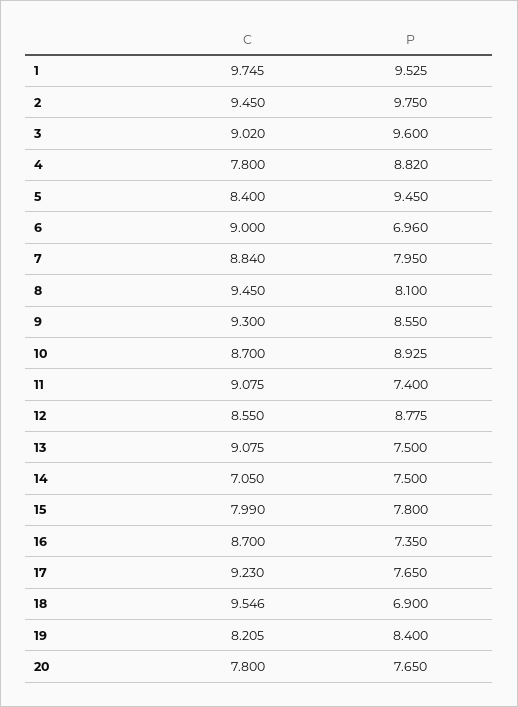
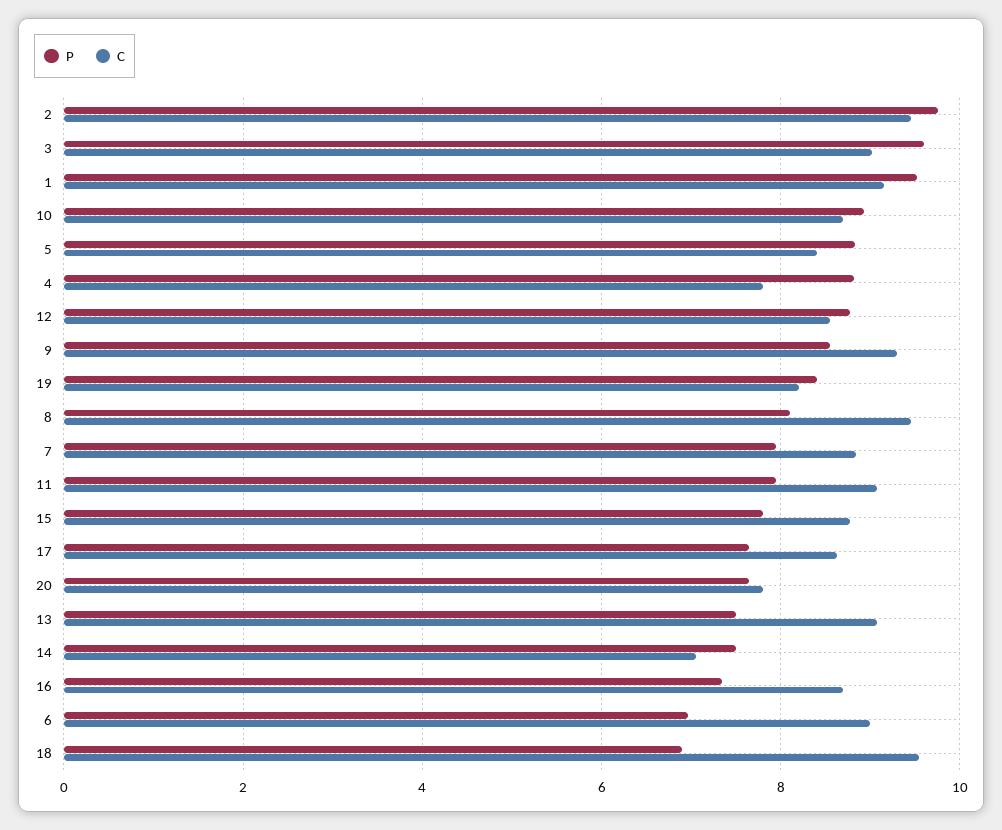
  {
    "C": {
-     "1": 9.745,
+     "1": 9.2,
      "2": 9.45,
      "3": 9.02,
      "4": 7.8,
      "5": 8.4,
      "6": 9,
      "7": 8.84,
      "8": 9.45,
      "9": 9.3,
      "10": 8.7,
      "11": 9.075,
      "12": 8.55,
      "13": 9.075,
      "14": 7.05,
-     "15": 7.99,
+     "15": 8.8,
      "16": 8.7,
-     "17": 9.23,
+     "17": 8.6,
      "18": 9.546,
      "19": 8.205,
      "20": 7.8
    },
    "P": {
      "1": 9.525,
      "2": 9.75,
      "3": 9.6,
      "4": 8.82,
-     "5": 9.45,
+     "5": 8.8,
      "6": 6.96,
      "7": 7.95,
      "8": 8.1,
      "9": 8.55,
      "10": 8.925,
-     "11": 7.4,
+     "11": 8,
      "12": 8.775,
      "13": 7.5,
      "14": 7.5,
      "15": 7.8,
      "16": 7.35,
      "17": 7.65,
      "18": 6.9,
      "19": 8.4,
      "20": 7.65
    }
  }

